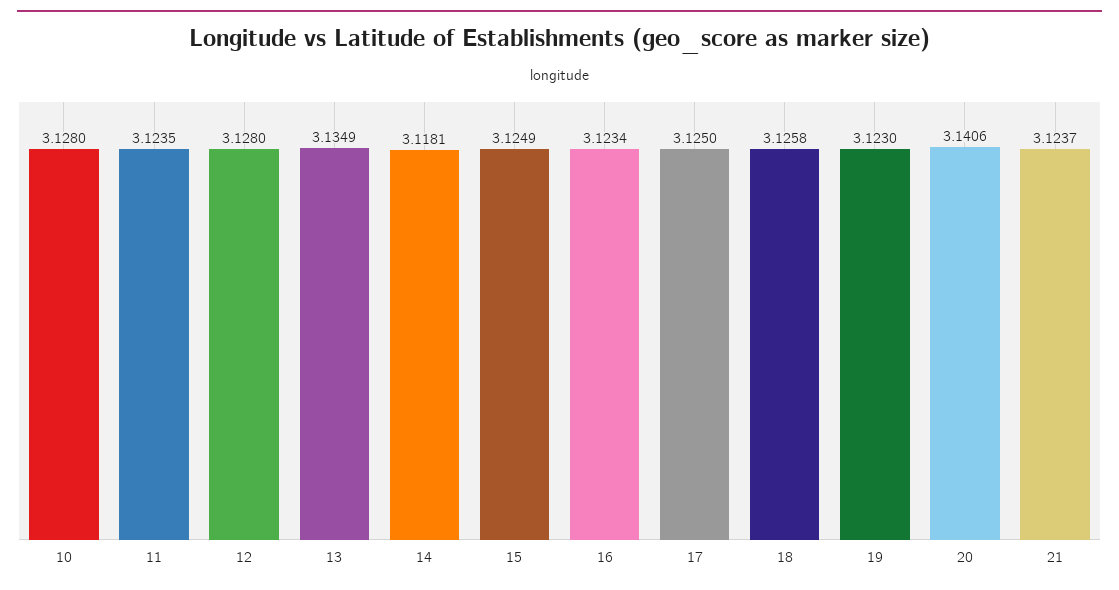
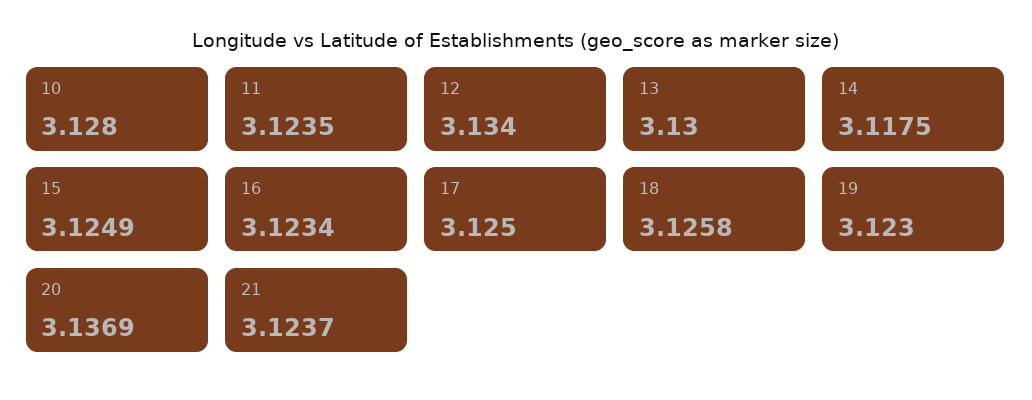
  {
    "10": 3.128,
    "11": 3.1235,
-   "12": 3.128,
+   "12": 3.134,
-   "13": 3.1349,
+   "13": 3.13,
-   "14": 3.1181,
+   "14": 3.1175,
    "15": 3.1249,
    "16": 3.1234,
    "17": 3.125,
    "18": 3.1258,
    "19": 3.123,
-   "20": 3.1406,
+   "20": 3.1369,
    "21": 3.1237
  }

